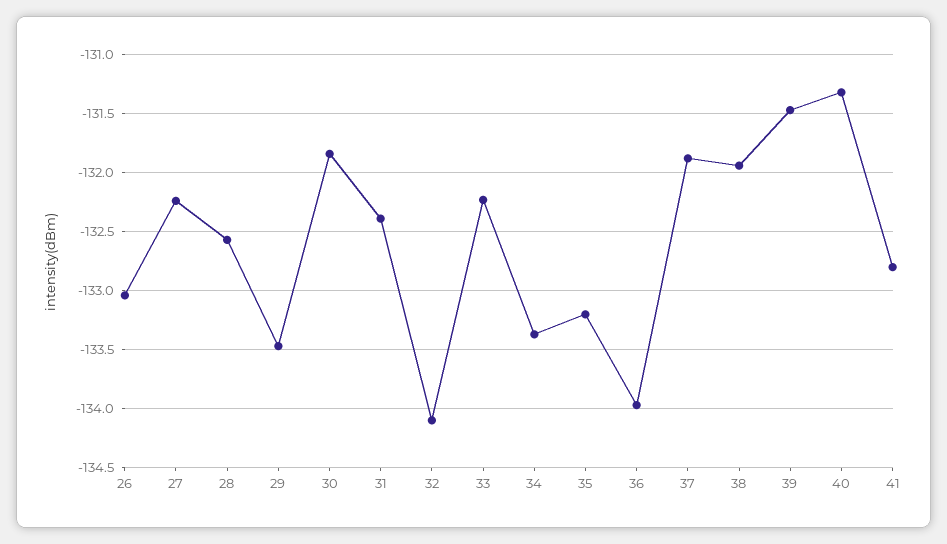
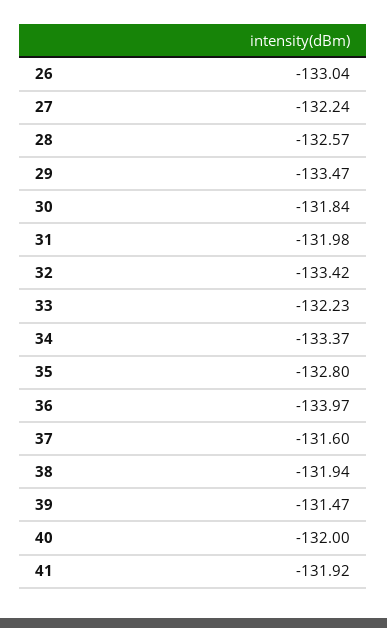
  {
    "26": -133.04,
    "27": -132.24,
    "28": -132.57,
    "29": -133.47,
    "30": -131.84,
-   "31": -132.4,
+   "31": -131.98,
-   "32": -134.1,
+   "32": -133.42,
    "33": -132.23,
    "34": -133.37,
-   "35": -133.2,
+   "35": -132.8,
    "36": -133.97,
-   "37": -131.9,
+   "37": -131.6,
    "38": -131.94,
    "39": -131.47,
-   "40": -131.3,
+   "40": -132,
-   "41": -132.8
+   "41": -131.92
  }

